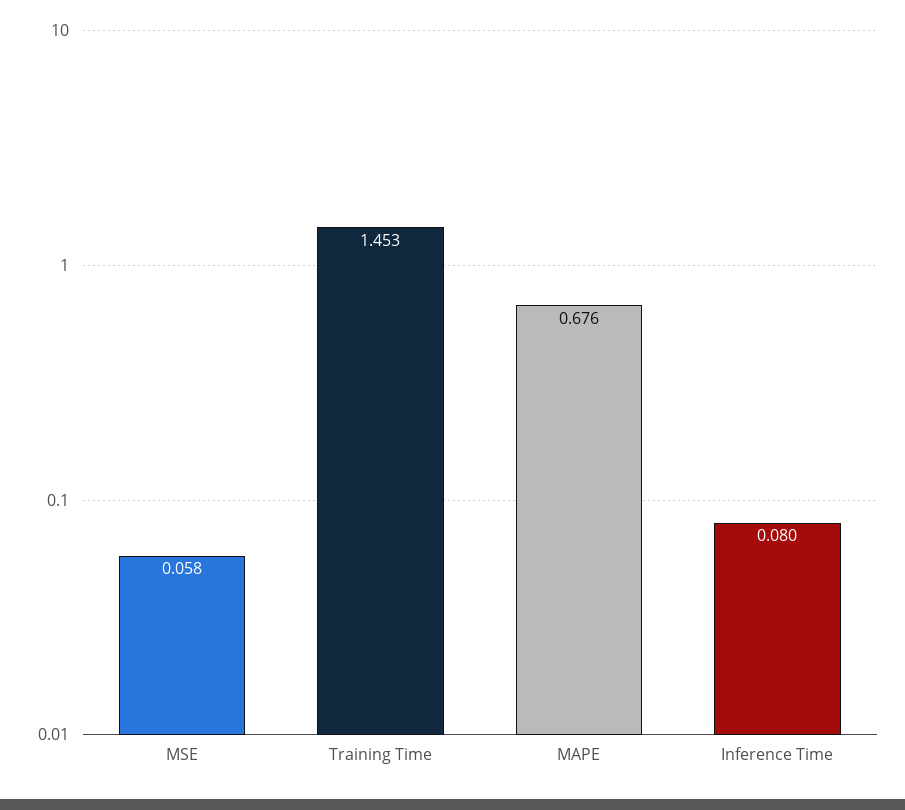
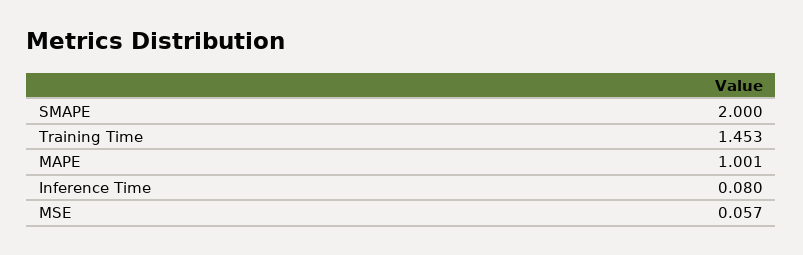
  {
-   "MSE": 0.058,
+   "MSE": 0.057,
    "Training Time": 1.453,
-   "MAPE": 0.676,
+   "MAPE": 1.001,
-   "Inference Time": 0.08
+   "Inference Time": 0.08,
+   "SMAPE": 2
  }

